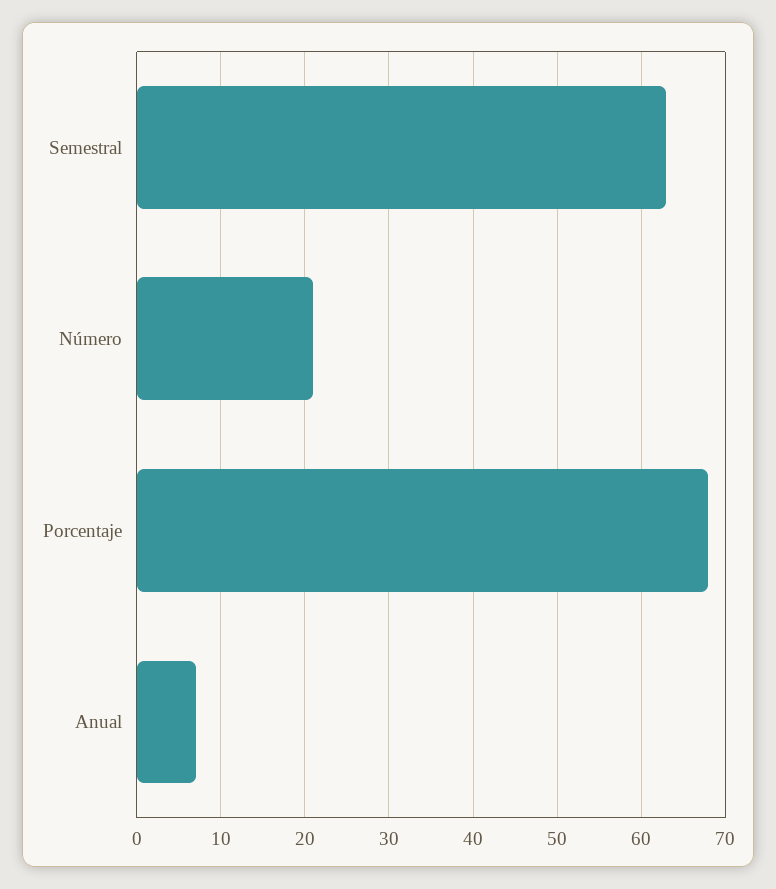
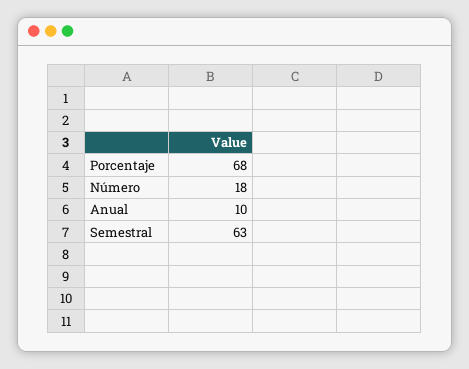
  {
    "Semestral": 63,
-   "Número": 21,
+   "Número": 18,
    "Porcentaje": 68,
-   "Anual": 7
+   "Anual": 10
  }

